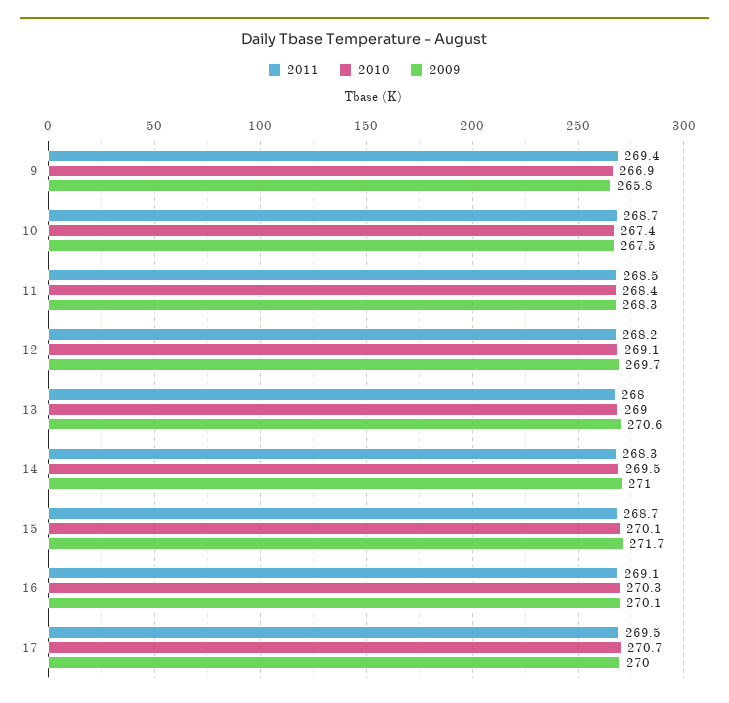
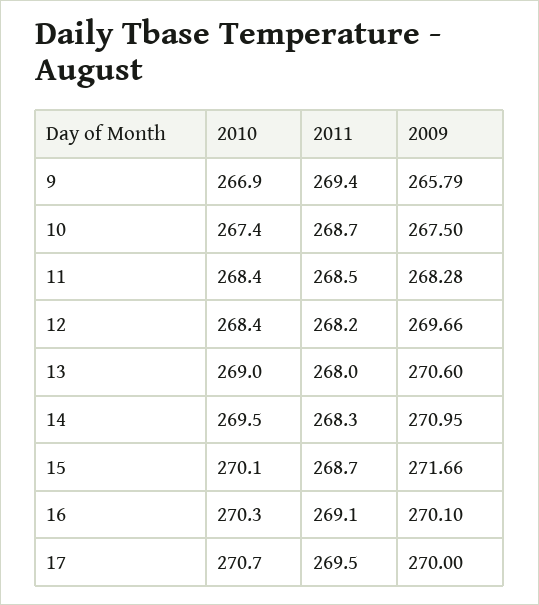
  {
    "2011": {
      "9": 269.4,
      "10": 268.7,
      "11": 268.5,
      "12": 268.2,
      "13": 268,
      "14": 268.3,
      "15": 268.7,
      "16": 269.1,
      "17": 269.5
    },
    "2010": {
      "9": 266.9,
      "10": 267.4,
      "11": 268.4,
-     "12": 269.1,
+     "12": 268.4,
      "13": 269,
      "14": 269.5,
      "15": 270.1,
      "16": 270.3,
      "17": 270.7
    },
    "2009": {
      "9": 265.79,
      "10": 267.5,
      "11": 268.28,
      "12": 269.66,
      "13": 270.6,
      "14": 270.95,
      "15": 271.66,
      "16": 270.1,
      "17": 270
    }
  }

